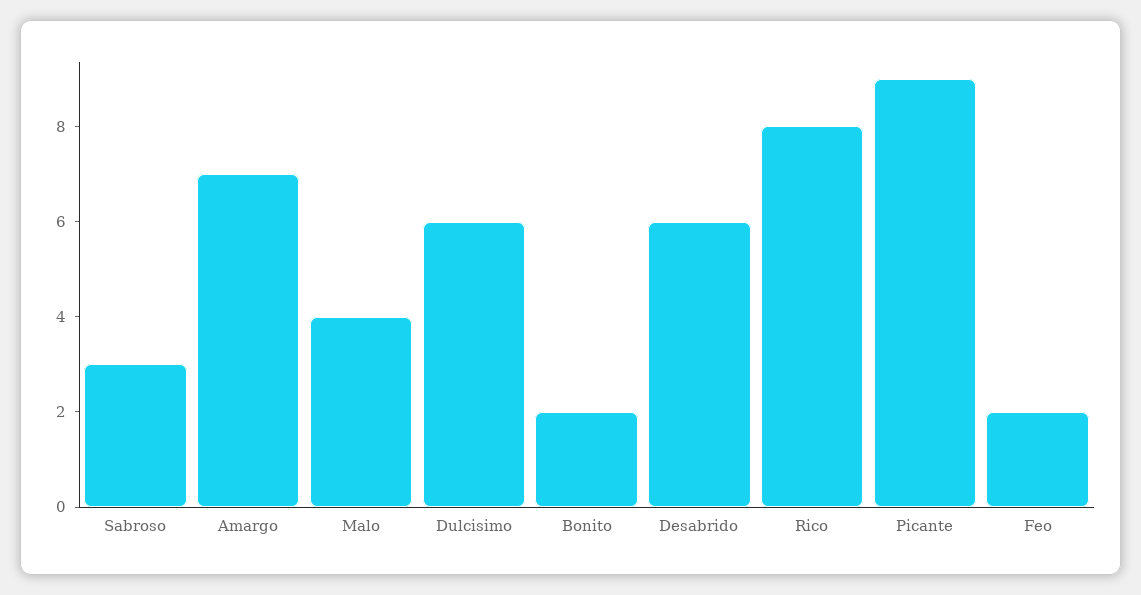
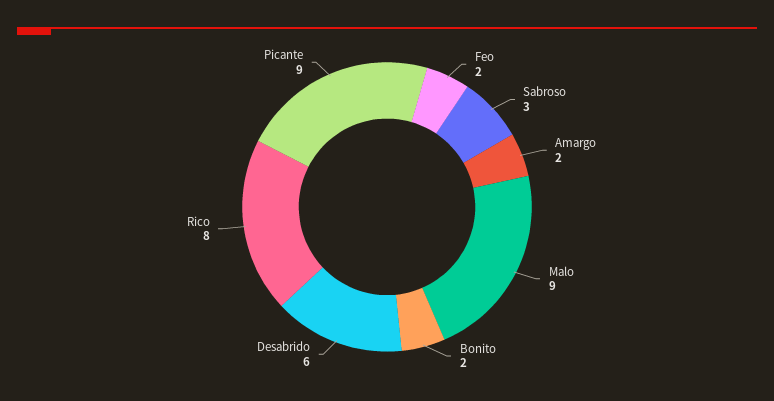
  {
    "Sabroso": 3,
-   "Amargo": 7,
+   "Amargo": 2,
-   "Malo": 4,
+   "Malo": 9,
-   "Dulcisimo": 6,
    "Bonito": 2,
    "Desabrido": 6,
    "Rico": 8,
    "Picante": 9,
    "Feo": 2
  }

